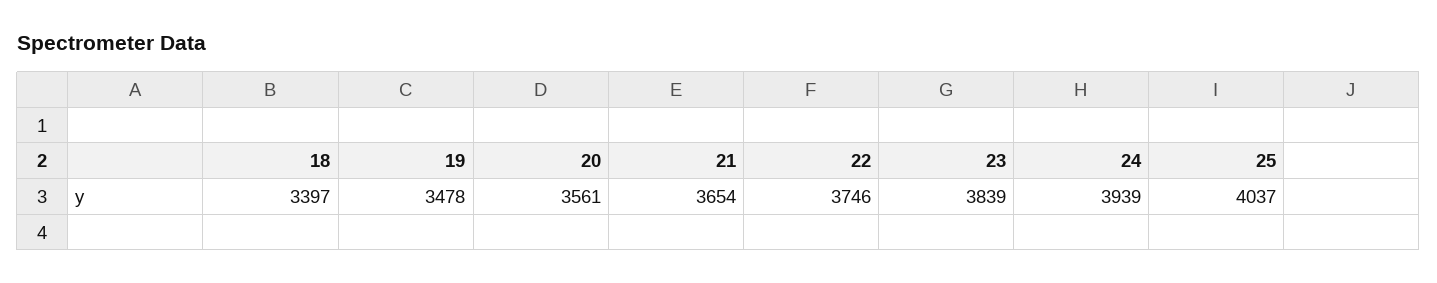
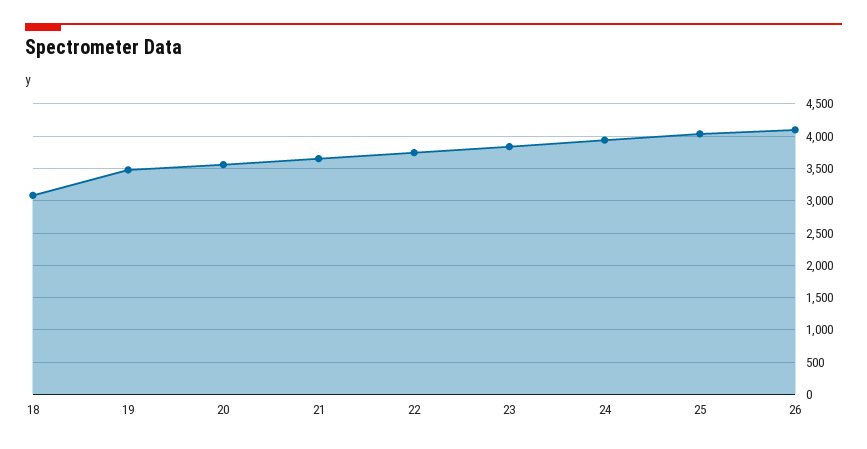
  {
-   "18": 3397,
+   "18": 3100,
    "19": 3478,
    "20": 3561,
    "21": 3654,
    "22": 3746,
    "23": 3839,
    "24": 3939,
-   "25": 4037
+   "25": 4037,
+   "26": 4100
  }

